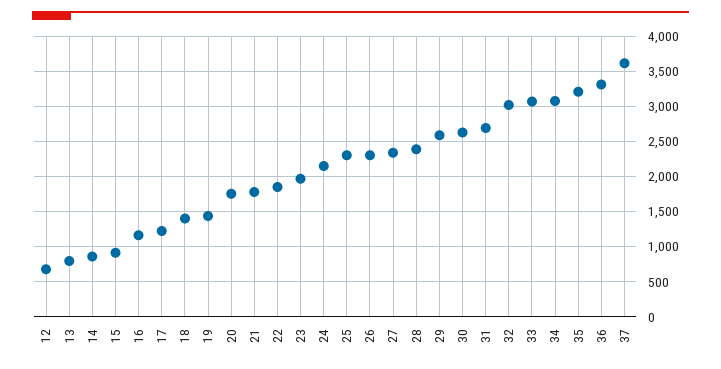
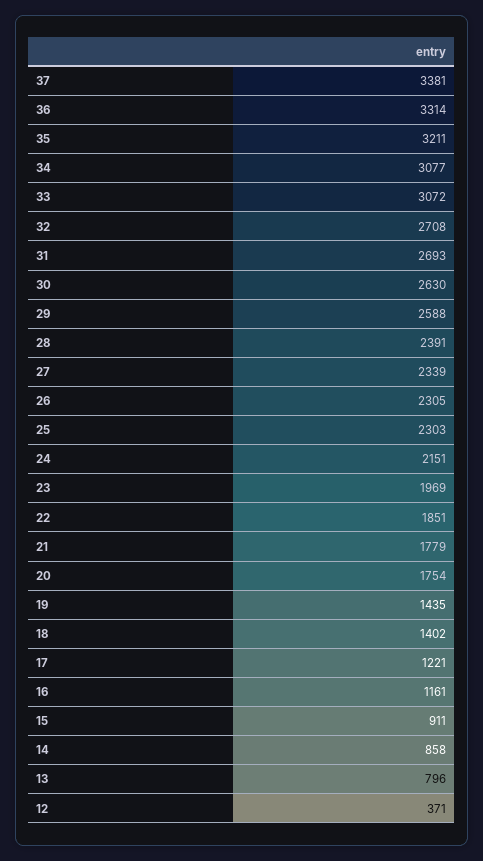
  {
-   "12": 700,
+   "12": 371,
    "13": 796,
    "14": 858,
    "15": 911,
    "16": 1161,
    "17": 1221,
    "18": 1402,
    "19": 1435,
    "20": 1754,
    "21": 1779,
    "22": 1851,
    "23": 1969,
    "24": 2151,
    "25": 2303,
    "26": 2305,
    "27": 2339,
    "28": 2391,
    "29": 2588,
    "30": 2630,
    "31": 2693,
-   "32": 3000,
+   "32": 2708,
    "33": 3072,
    "34": 3077,
    "35": 3211,
    "36": 3314,
-   "37": 3600
+   "37": 3381
  }

